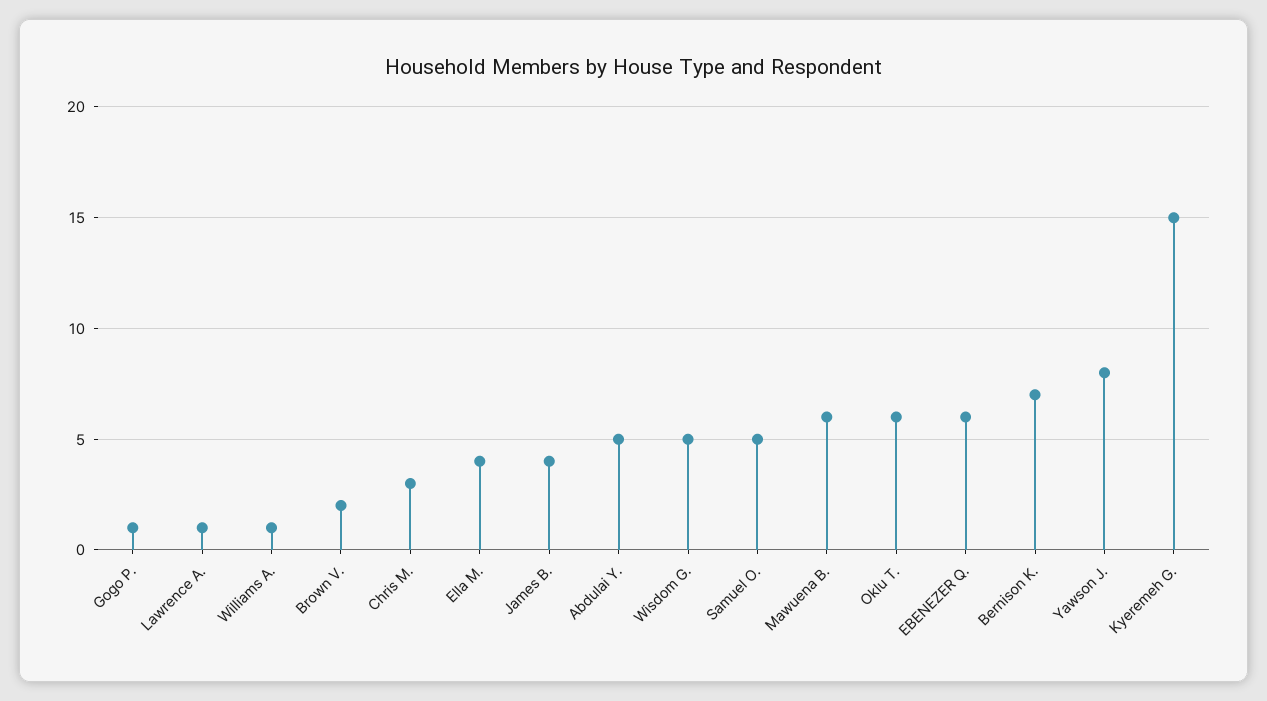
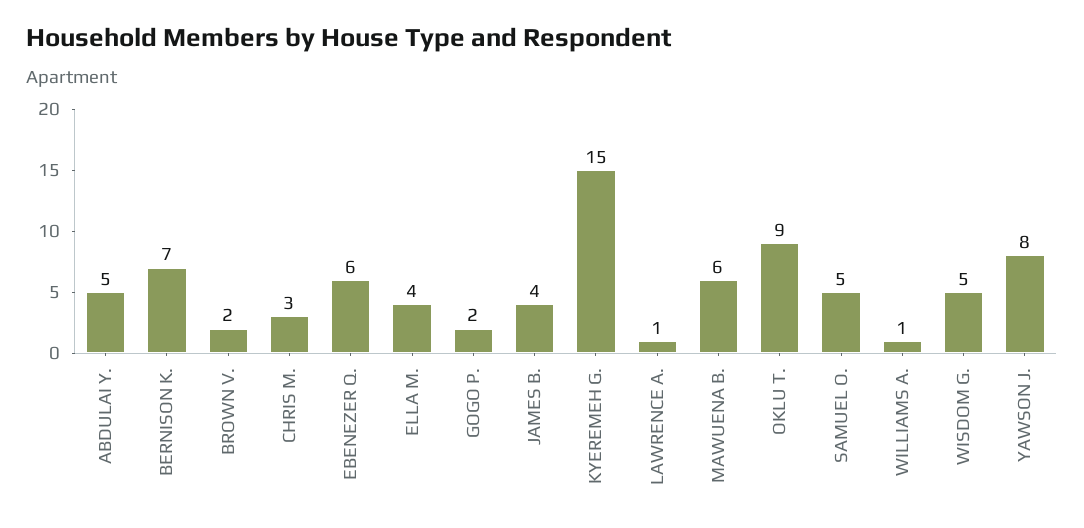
  {
-   "Gogo P.": 1,
+   "Gogo P.": 2,
    "Lawrence A.": 1,
    "Williams A.": 1,
    "Brown V.": 2,
    "Chris M.": 3,
    "Ella M.": 4,
    "James B.": 4,
    "Abdulai Y.": 5,
    "Wisdom G.": 5,
    "Samuel O.": 5,
    "Mawuena B.": 6,
-   "Oklu T.": 6,
+   "Oklu T.": 9,
    "EBENEZER Q.": 6,
    "Bernison K.": 7,
    "Yawson J.": 8,
    "Kyeremeh G.": 15
  }

